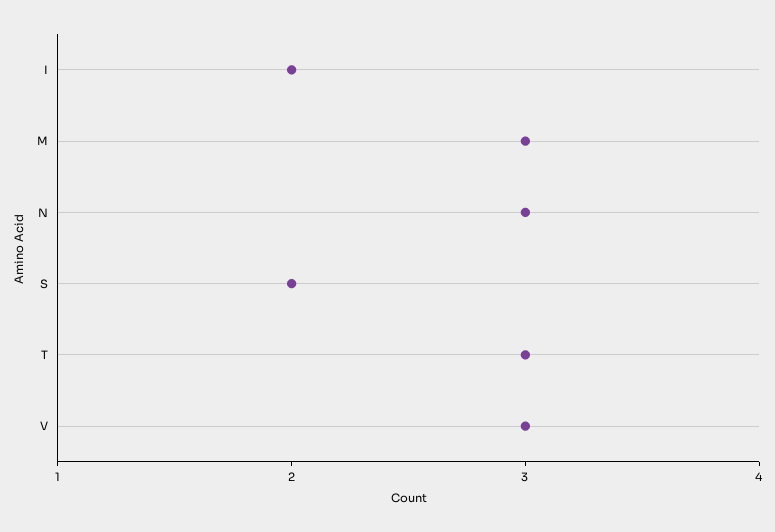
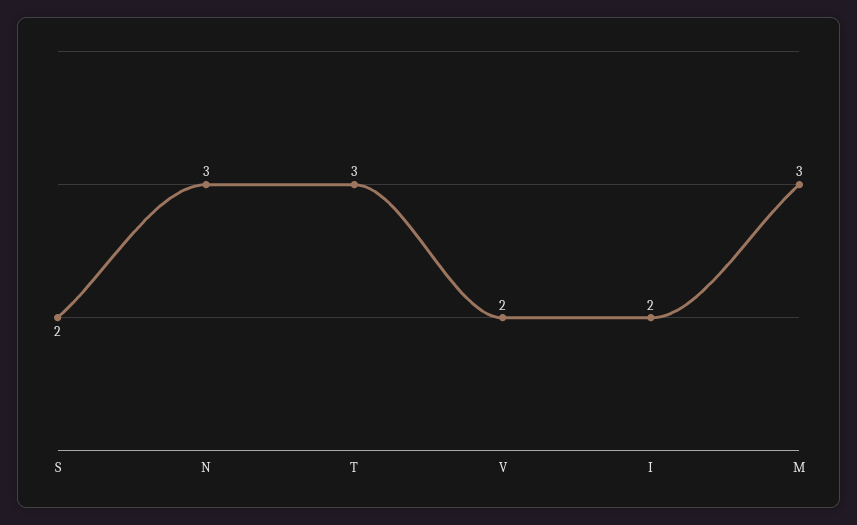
  {
    "I": 2,
    "M": 3,
    "N": 3,
    "S": 2,
    "T": 3,
-   "V": 3
+   "V": 2
  }

